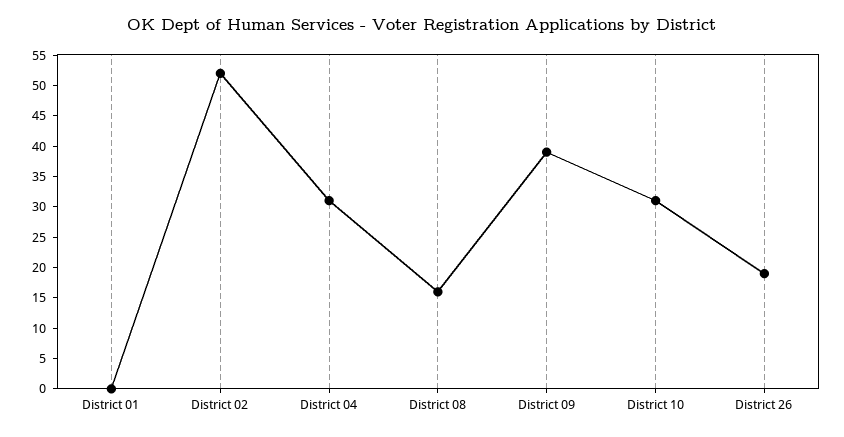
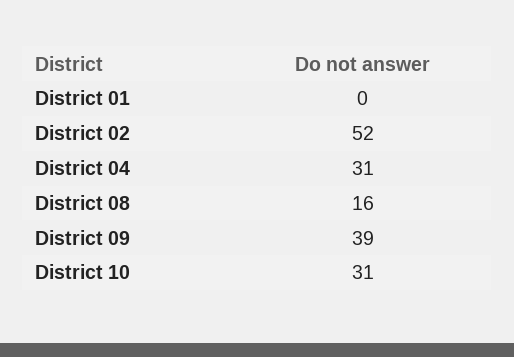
  {
    "District 01": 0,
    "District 02": 52,
    "District 04": 31,
    "District 08": 16,
    "District 09": 39,
-   "District 10": 31,
+   "District 10": 31
-   "District 26": 20
  }

